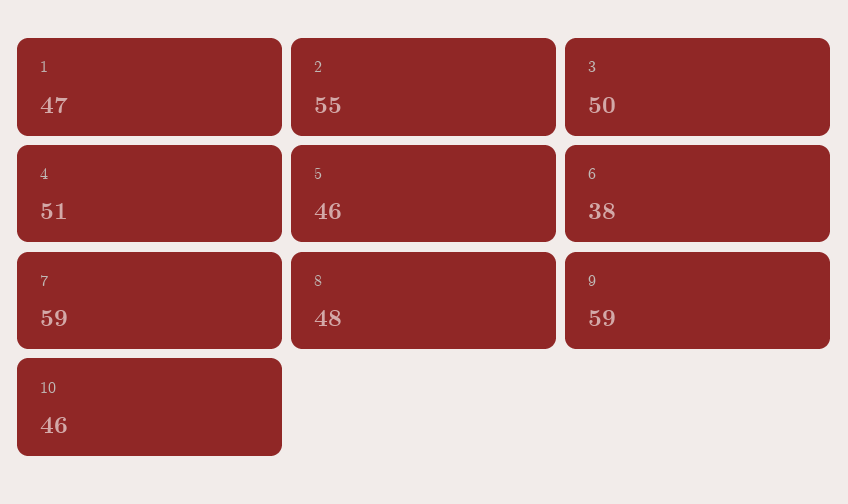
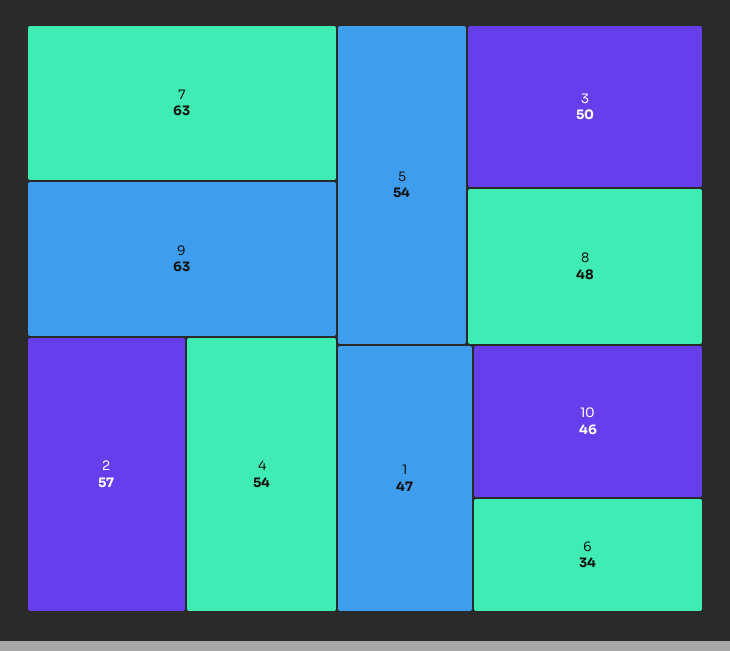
  {
    "1": 47,
-   "2": 55,
+   "2": 57,
    "3": 50,
-   "4": 51,
+   "4": 54,
-   "5": 46,
+   "5": 54,
-   "6": 38,
+   "6": 34,
-   "7": 59,
+   "7": 63,
    "8": 48,
-   "9": 59,
+   "9": 63,
    "10": 46
  }

